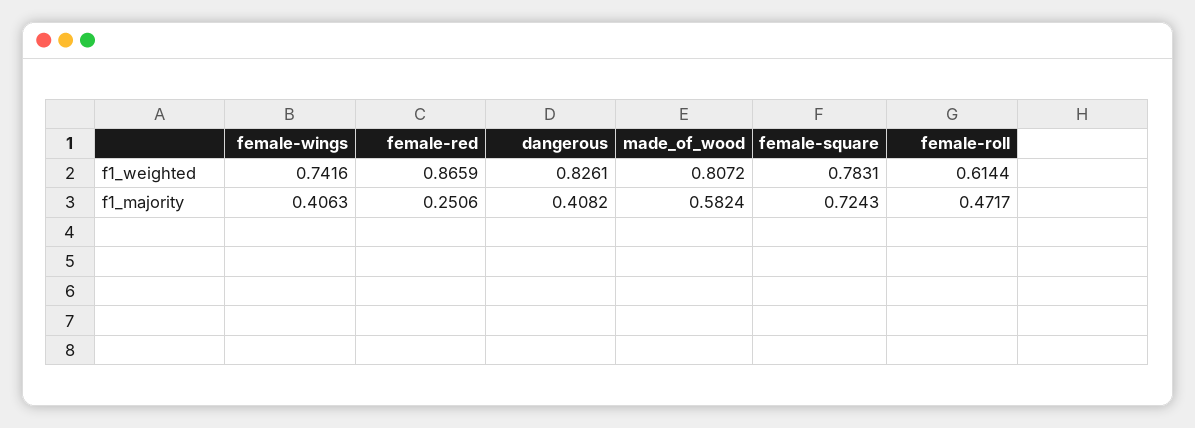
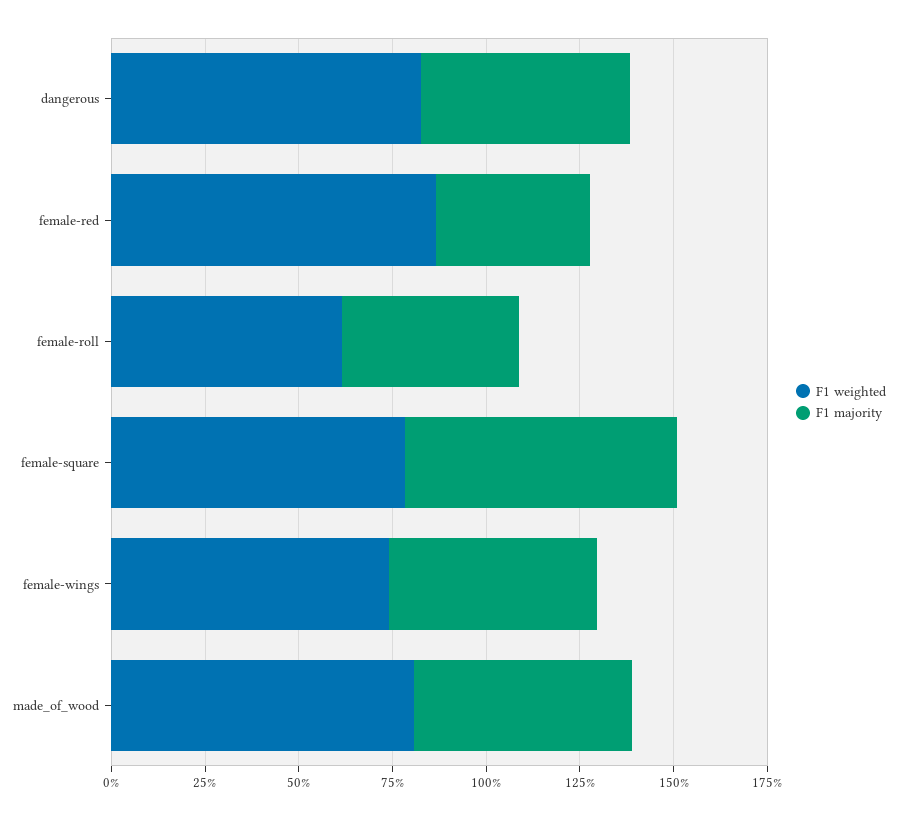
  {
    "f1_weighted": {
      "female-wings": 0.7416,
      "female-red": 0.8659,
      "dangerous": 0.8261,
      "made_of_wood": 0.8072,
      "female-square": 0.7831,
      "female-roll": 0.6144
    },
    "f1_majority": {
-     "female-wings": 0.4063,
+     "female-wings": 0.55,
-     "female-red": 0.2506,
+     "female-red": 0.4,
-     "dangerous": 0.4082,
+     "dangerous": 0.55,
      "made_of_wood": 0.5824,
      "female-square": 0.7243,
      "female-roll": 0.4717
    }
  }

